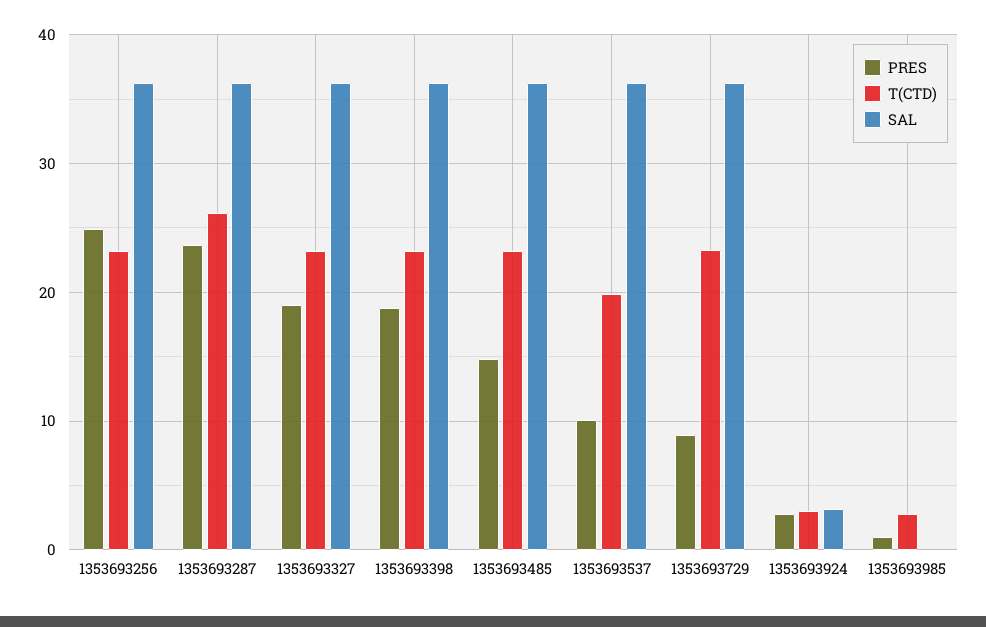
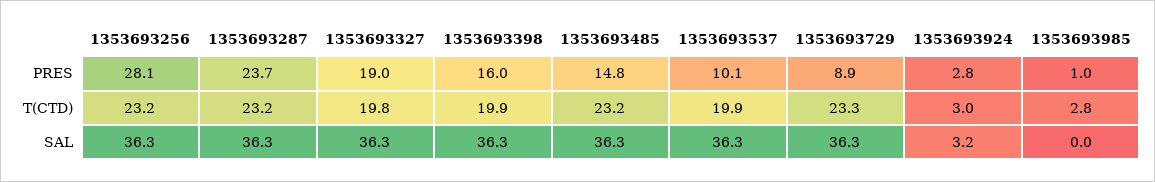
  {
    "PRES": {
-     "1353693256": 25,
+     "1353693256": 28.1,
      "1353693287": 23.7,
      "1353693327": 19,
-     "1353693398": 19,
+     "1353693398": 16,
      "1353693485": 14.8,
      "1353693537": 10.1,
      "1353693729": 8.9,
      "1353693924": 2.8,
      "1353693985": 1
    },
    "T(CTD)": {
      "1353693256": 23.2,
-     "1353693287": 26,
+     "1353693287": 23.2,
-     "1353693327": 23,
+     "1353693327": 19.8,
-     "1353693398": 23,
+     "1353693398": 19.9,
      "1353693485": 23.2,
      "1353693537": 19.9,
      "1353693729": 23.3,
      "1353693924": 3,
      "1353693985": 2.8
    },
    "SAL": {
      "1353693256": 36.3,
      "1353693287": 36.3,
      "1353693327": 36.3,
      "1353693398": 36.3,
      "1353693485": 36.3,
      "1353693537": 36.3,
      "1353693729": 36.3,
      "1353693924": 3.2,
      "1353693985": 0
    }
  }

